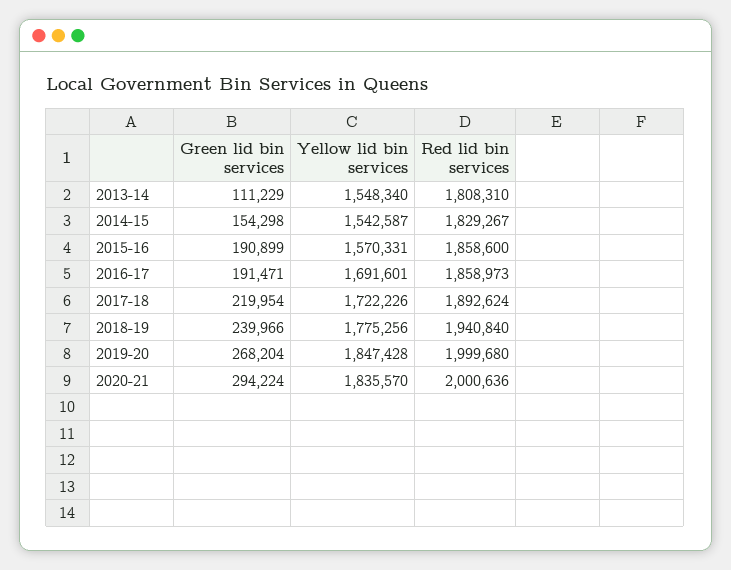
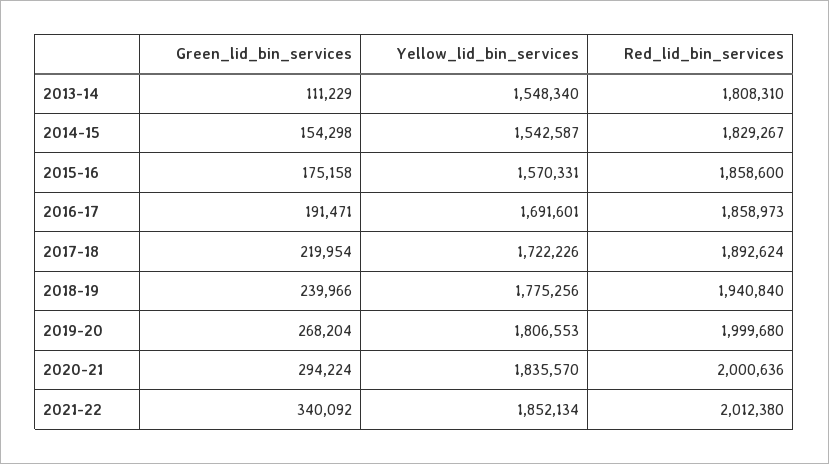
  {
    "Green lid bin services": {
      "2013-14": 111229,
      "2014-15": 154298,
-     "2015-16": 190899,
+     "2015-16": 175158,
      "2016-17": 191471,
      "2017-18": 219954,
      "2018-19": 239966,
      "2019-20": 268204,
-     "2020-21": 294224
+     "2020-21": 294224,
+     "2021-22": 340092
    },
    "Yellow lid bin services": {
      "2013-14": 1548340,
      "2014-15": 1542587,
      "2015-16": 1570331,
      "2016-17": 1691601,
      "2017-18": 1722226,
      "2018-19": 1775256,
-     "2019-20": 1847428,
+     "2019-20": 1806553,
-     "2020-21": 1835570
+     "2020-21": 1835570,
+     "2021-22": 1852134
    },
    "Red lid bin services": {
      "2013-14": 1808310,
      "2014-15": 1829267,
      "2015-16": 1858600,
      "2016-17": 1858973,
      "2017-18": 1892624,
      "2018-19": 1940840,
      "2019-20": 1999680,
-     "2020-21": 2000636
+     "2020-21": 2000636,
+     "2021-22": 2012380
    }
  }

